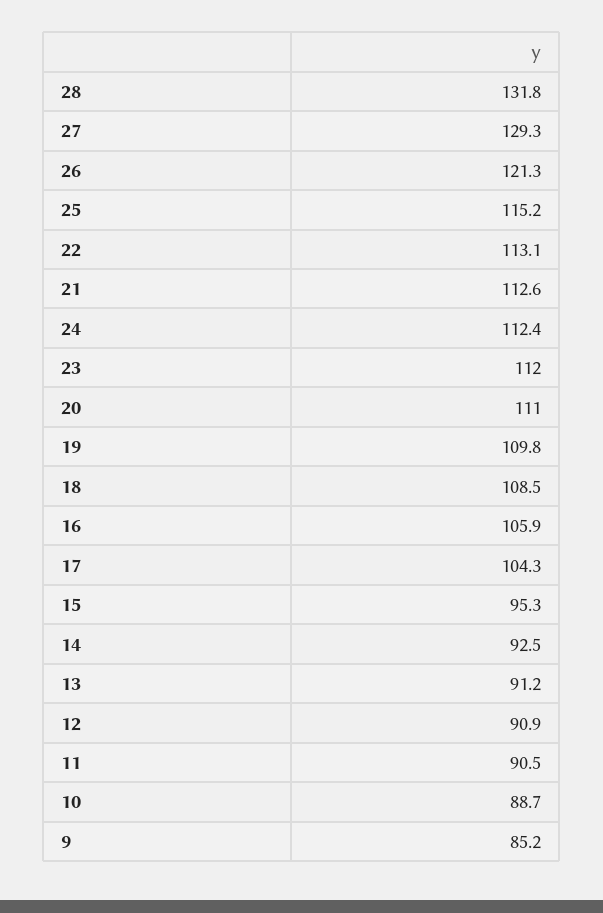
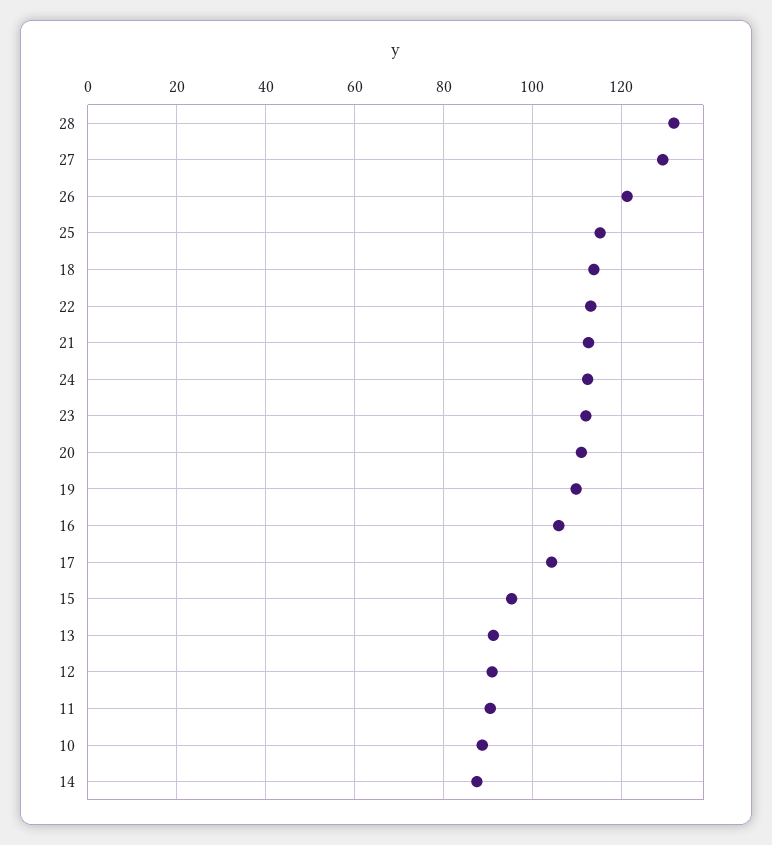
  {
    "28": 131.8,
    "27": 129.3,
    "26": 121.3,
    "25": 115.2,
    "22": 113.1,
    "21": 112.6,
    "24": 112.4,
    "23": 112,
    "20": 111,
    "19": 109.8,
-   "18": 108.5,
+   "18": 114,
    "16": 105.9,
    "17": 104.3,
    "15": 95.3,
-   "14": 92.5,
+   "14": 88,
    "13": 91.2,
    "12": 90.9,
    "11": 90.5,
-   "10": 88.7,
+   "10": 88.7
-   "9": 85.2
  }

